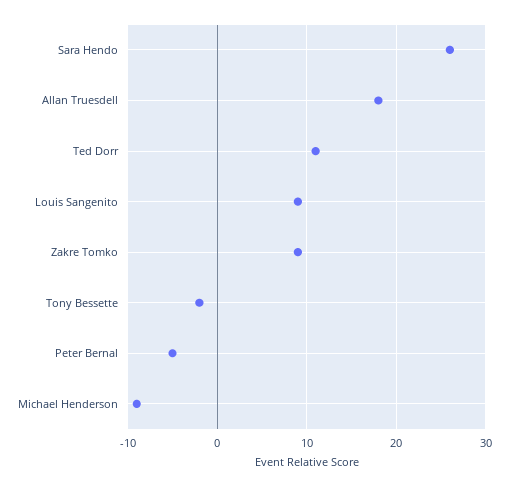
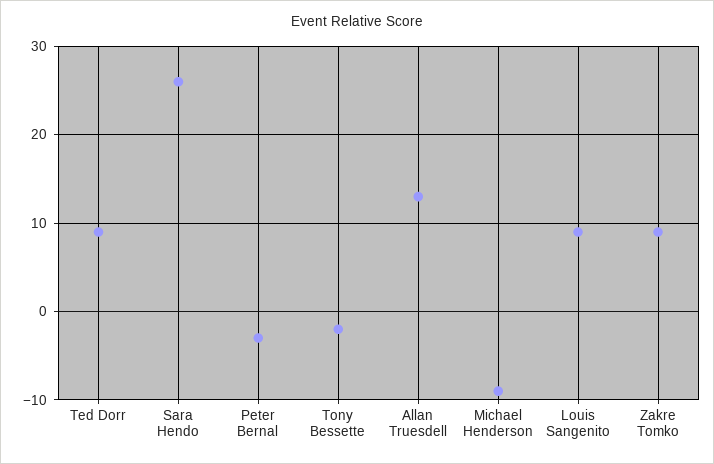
  {
    "Sara Hendo": 26,
-   "Allan Truesdell": 18,
+   "Allan Truesdell": 13,
-   "Ted Dorr": 11,
+   "Ted Dorr": 9,
    "Louis Sangenito": 9,
    "Zakre Tomko": 9,
    "Tony Bessette": -2,
-   "Peter Bernal": -5,
+   "Peter Bernal": -3,
    "Michael Henderson": -9
  }

